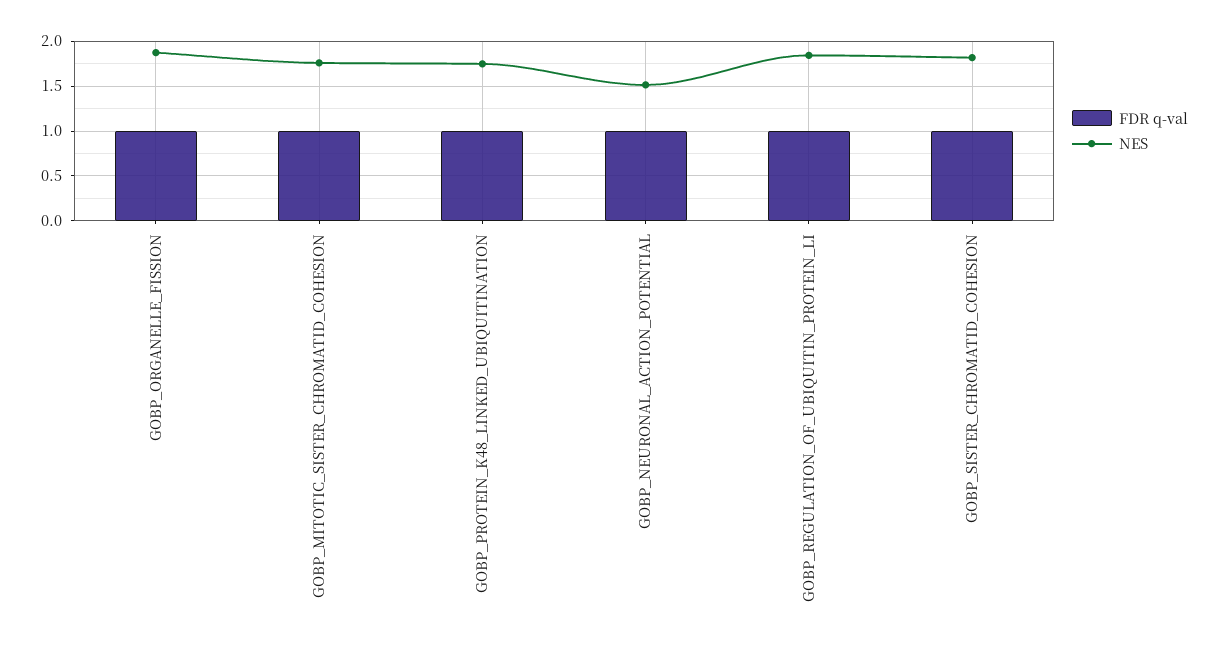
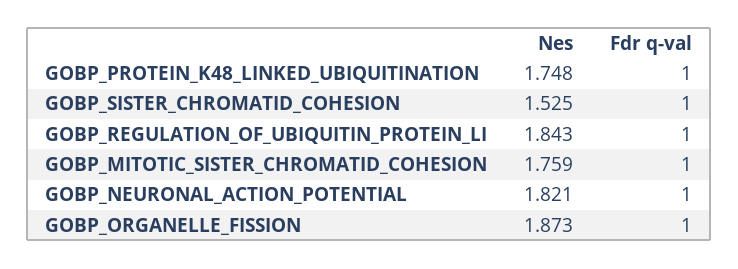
  {
    "FDR q-val": {
      "GOBP_ORGANELLE_FISSION": 1,
      "GOBP_MITOTIC_SISTER_CHROMATID_COHESION": 1,
      "GOBP_PROTEIN_K48_LINKED_UBIQUITINATION": 1,
      "GOBP_NEURONAL_ACTION_POTENTIAL": 1,
      "GOBP_REGULATION_OF_UBIQUITIN_PROTEIN_LI": 1,
      "GOBP_SISTER_CHROMATID_COHESION": 1
    },
    "NES": {
      "GOBP_ORGANELLE_FISSION": 1.873,
      "GOBP_MITOTIC_SISTER_CHROMATID_COHESION": 1.759,
      "GOBP_PROTEIN_K48_LINKED_UBIQUITINATION": 1.748,
-     "GOBP_NEURONAL_ACTION_POTENTIAL": 1.5,
+     "GOBP_NEURONAL_ACTION_POTENTIAL": 1.821,
      "GOBP_REGULATION_OF_UBIQUITIN_PROTEIN_LI": 1.843,
-     "GOBP_SISTER_CHROMATID_COHESION": 1.8
+     "GOBP_SISTER_CHROMATID_COHESION": 1.525
    }
  }

